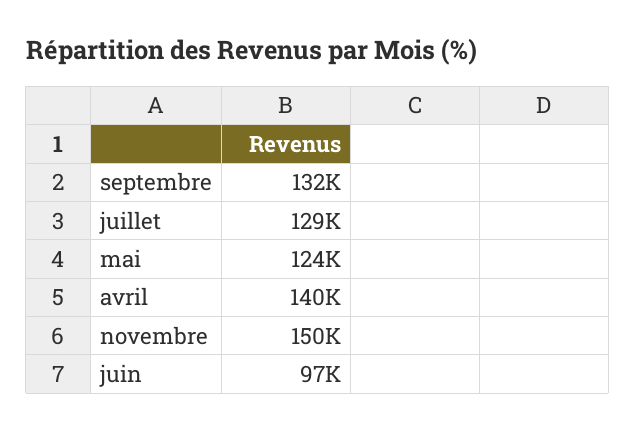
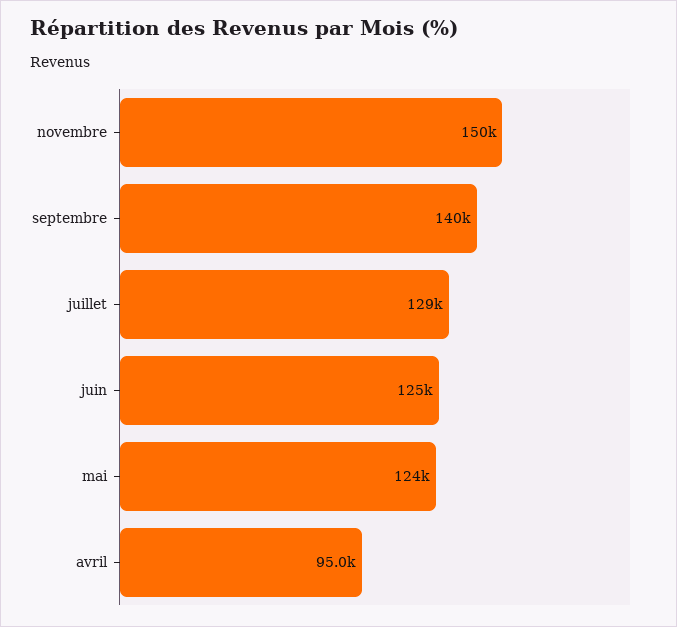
  {
-   "septembre": 132000,
+   "septembre": 140000,
    "juillet": 129000,
    "mai": 124000,
-   "avril": 140000,
+   "avril": 95000,
    "novembre": 150000,
-   "juin": 97000
+   "juin": 125000
  }

